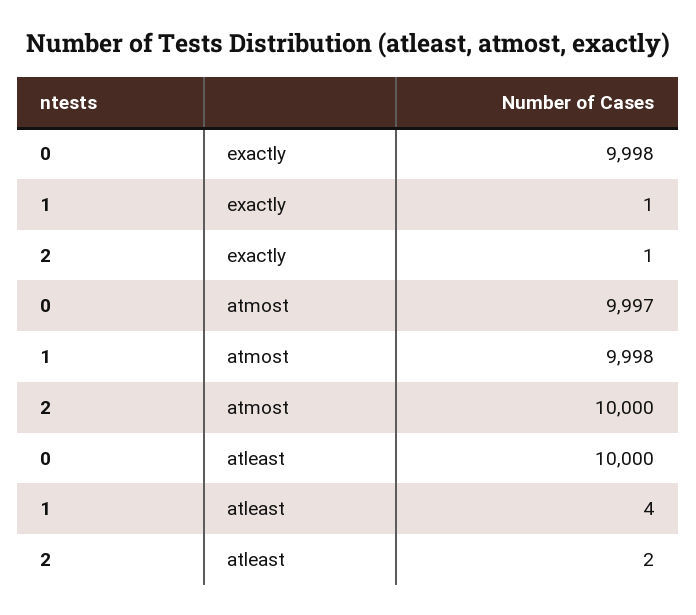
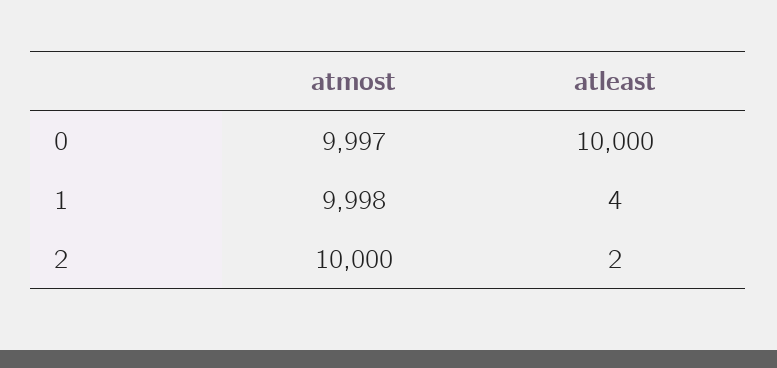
  {
    "0": {
-     "exactly": 9998,
      "atmost": 9997,
      "atleast": 10000
    },
    "1": {
-     "exactly": 1,
      "atmost": 9998,
      "atleast": 4
    },
    "2": {
-     "exactly": 1,
      "atmost": 10000,
      "atleast": 2
    }
  }

